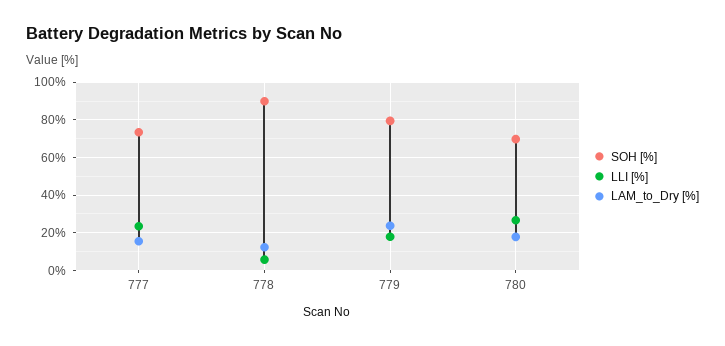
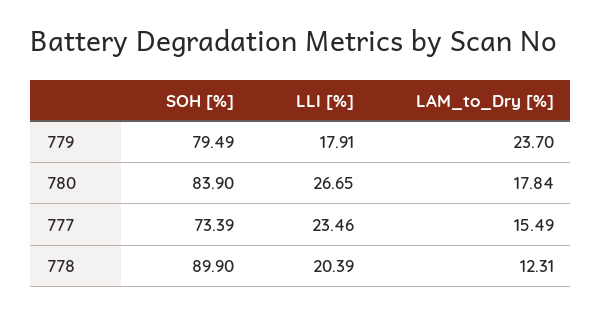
  {
    "SOH [%]": {
      "777": 73.39,
      "778": 89.9,
      "779": 79.49,
-     "780": 70
+     "780": 83.9
    },
    "LLI [%]": {
      "777": 23.46,
-     "778": 5,
+     "778": 20.39,
      "779": 17.91,
      "780": 26.65
    },
    "LAM_to_Dry [%]": {
      "777": 15.49,
      "778": 12.31,
      "779": 23.7,
      "780": 17.84
    }
  }

